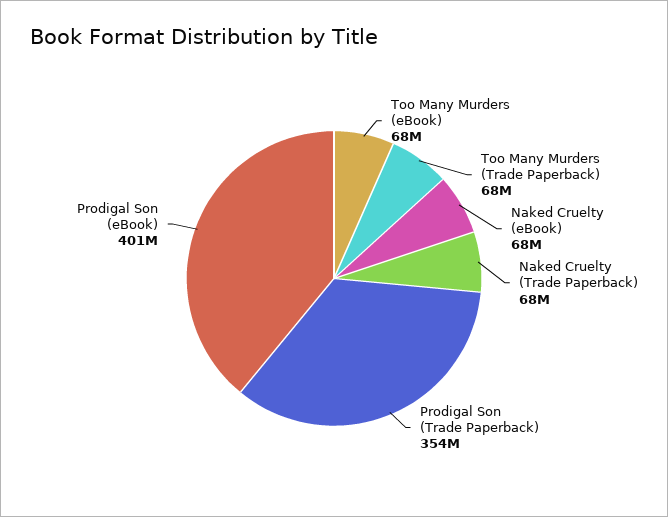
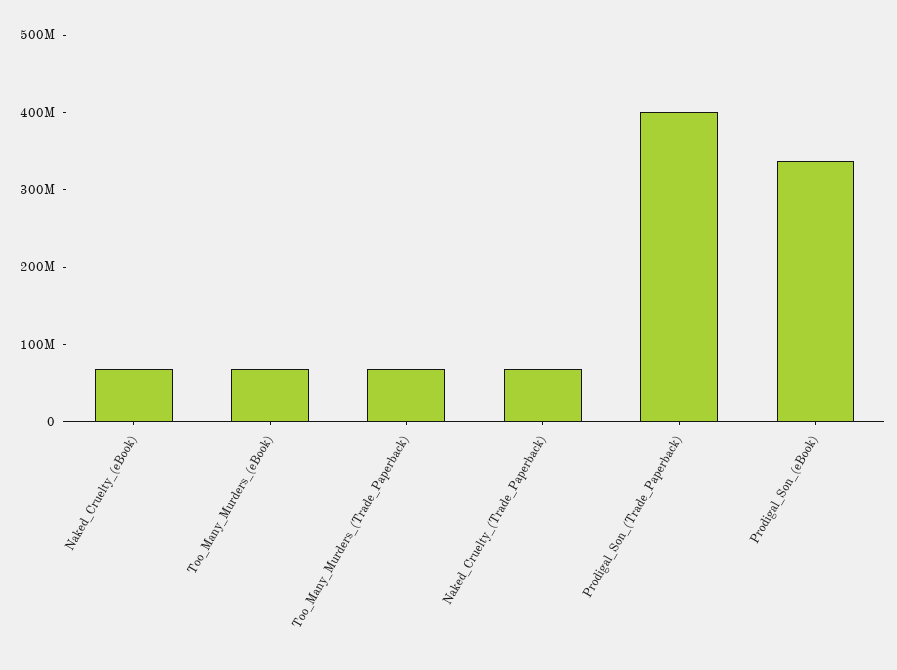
  {
    "Too Many Murders (eBook)": 68000000,
    "Too Many Murders (Trade Paperback)": 68000000,
    "Naked Cruelty (eBook)": 68000000,
    "Naked Cruelty (Trade Paperback)": 68000000,
-   "Prodigal Son (Trade Paperback)": 354000000,
+   "Prodigal Son (Trade Paperback)": 400000000,
-   "Prodigal Son (eBook)": 401000000
+   "Prodigal Son (eBook)": 340000000
  }

